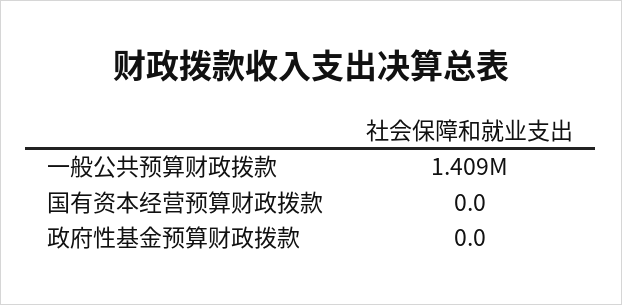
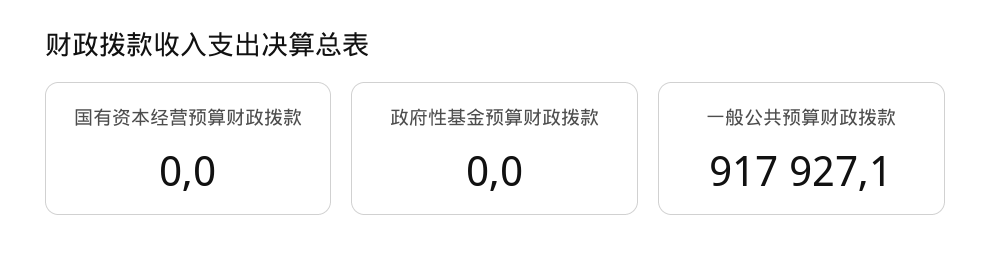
  {
-   "一般公共预算财政拨款": 1409000,
+   "一般公共预算财政拨款": 917927.1,
    "国有资本经营预算财政拨款": 0,
    "政府性基金预算财政拨款": 0
  }

